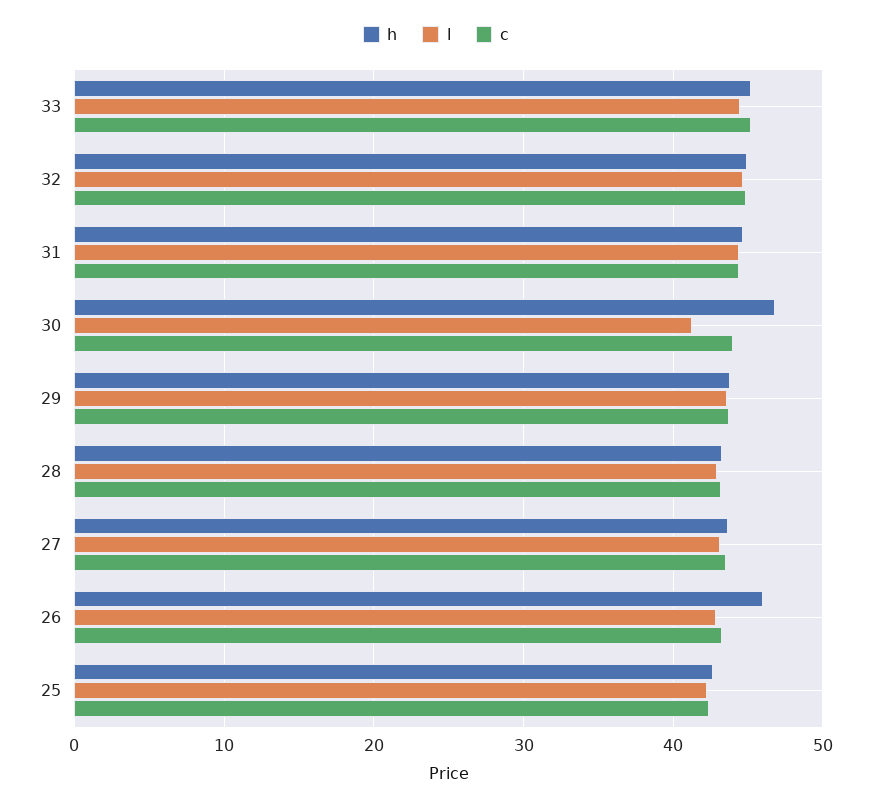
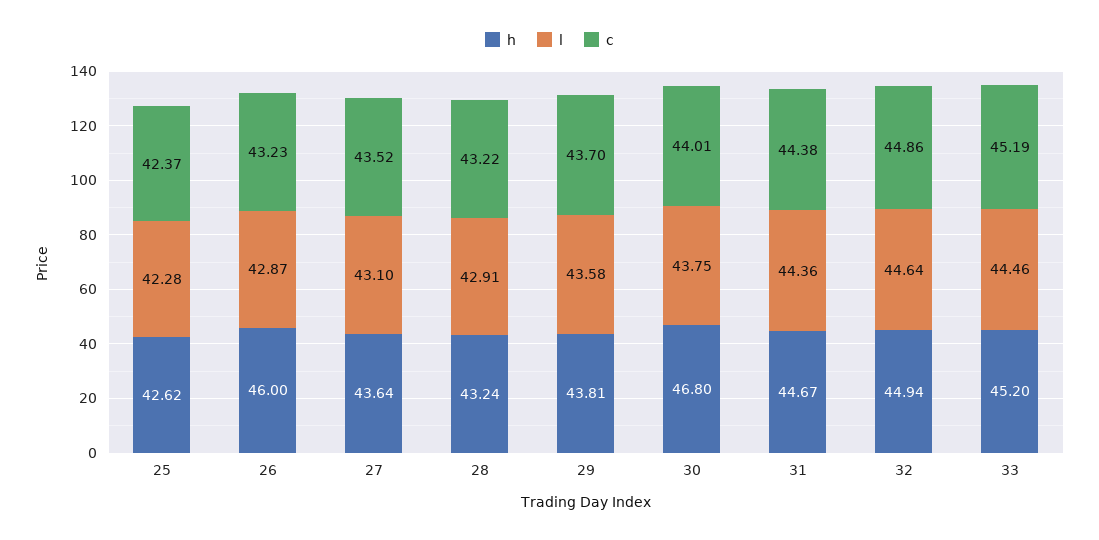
  {
    "h": {
      "33": 45.2,
      "32": 44.94,
      "31": 44.67,
      "30": 46.8,
      "29": 43.81,
      "28": 43.24,
      "27": 43.64,
      "26": 46,
      "25": 42.62
    },
    "l": {
      "33": 44.46,
      "32": 44.64,
      "31": 44.36,
-     "30": 41,
+     "30": 43.75,
      "29": 43.58,
      "28": 42.91,
      "27": 43.1,
      "26": 42.87,
      "25": 42.28
    },
    "c": {
      "33": 45.19,
      "32": 44.86,
      "31": 44.38,
      "30": 44.01,
      "29": 43.7,
      "28": 43.22,
      "27": 43.52,
      "26": 43.23,
      "25": 42.37
    }
  }

